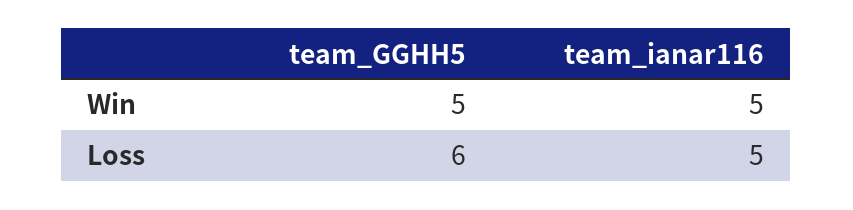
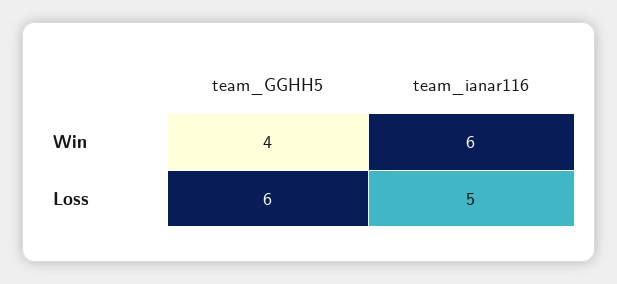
  {
    "team_GGHH5": {
-     "Win": 5,
+     "Win": 4,
      "Loss": 6
    },
    "team_ianar116": {
-     "Win": 5,
+     "Win": 6,
      "Loss": 5
    }
  }

